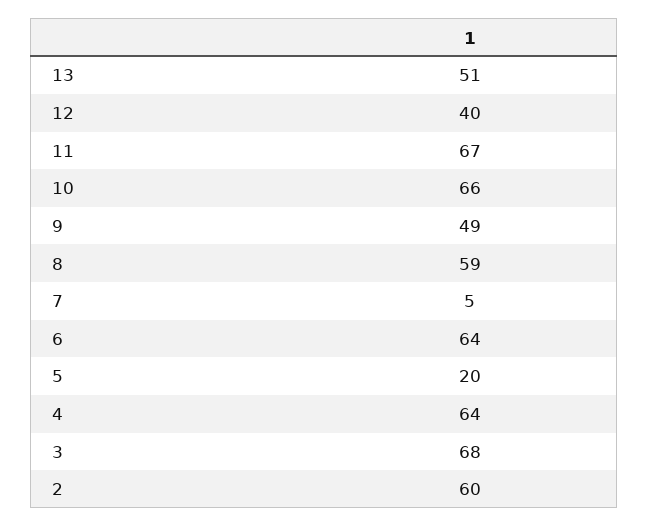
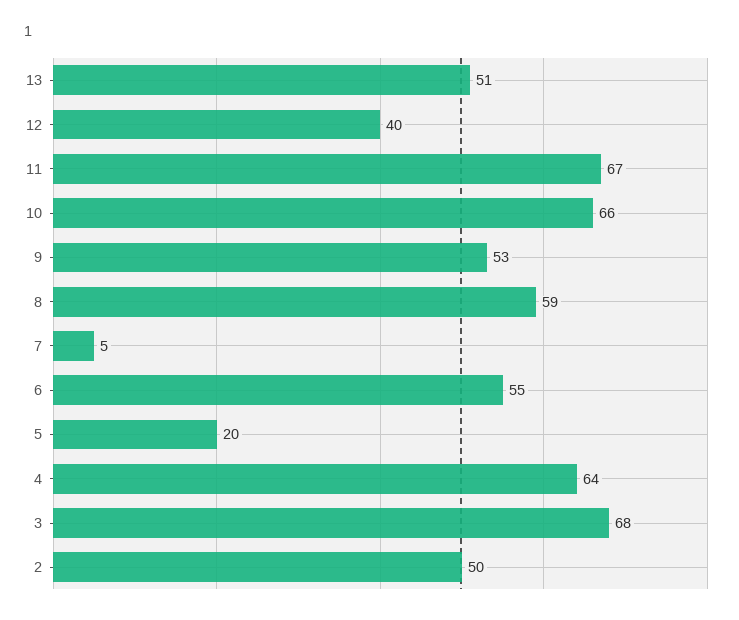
  {
    "13": 51,
    "12": 40,
    "11": 67,
    "10": 66,
-   "9": 49,
+   "9": 53,
    "8": 59,
    "7": 5,
-   "6": 64,
+   "6": 55,
    "5": 20,
    "4": 64,
    "3": 68,
-   "2": 60
+   "2": 50
  }

